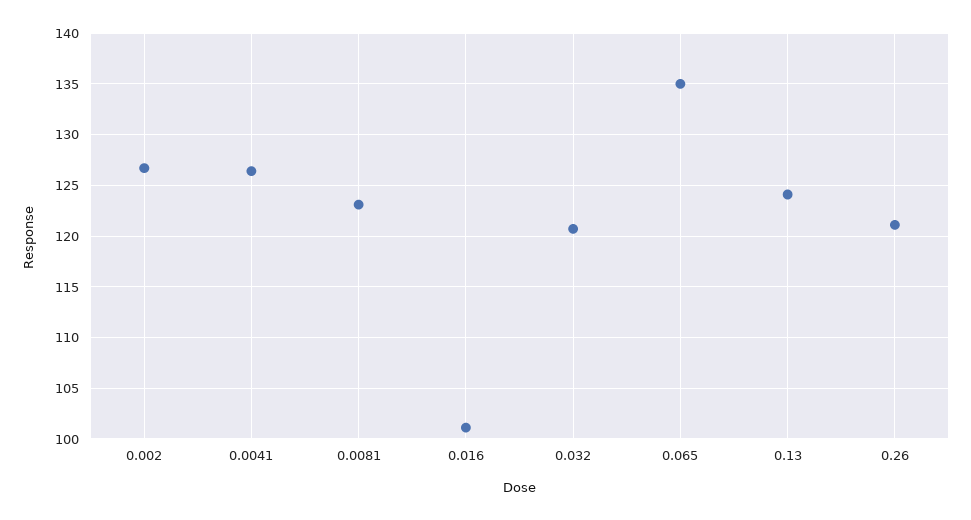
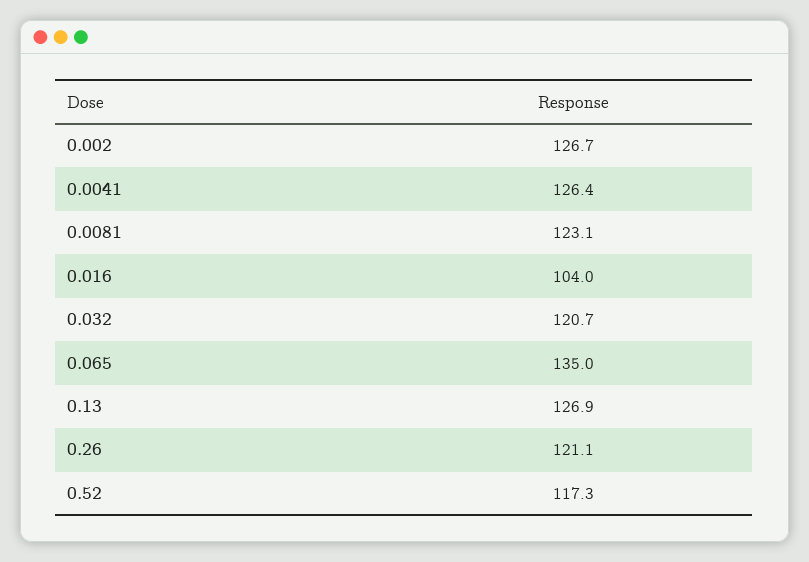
  {
    "0.002": 126.7,
    "0.0041": 126.4,
    "0.0081": 123.1,
-   "0.016": 101,
+   "0.016": 104,
    "0.032": 120.7,
    "0.065": 135,
-   "0.13": 124,
+   "0.13": 126.9,
-   "0.26": 121.1
+   "0.26": 121.1,
+   "0.52": 117.3
  }

